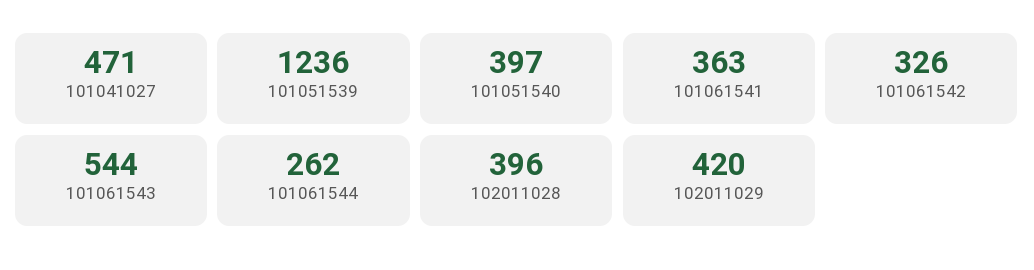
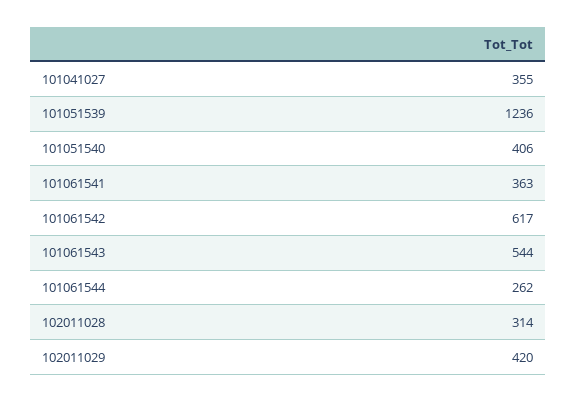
  {
-   "101041027": 471,
+   "101041027": 355,
    "101051539": 1236,
-   "101051540": 397,
+   "101051540": 406,
    "101061541": 363,
-   "101061542": 326,
+   "101061542": 617,
    "101061543": 544,
    "101061544": 262,
-   "102011028": 396,
+   "102011028": 314,
    "102011029": 420
  }

